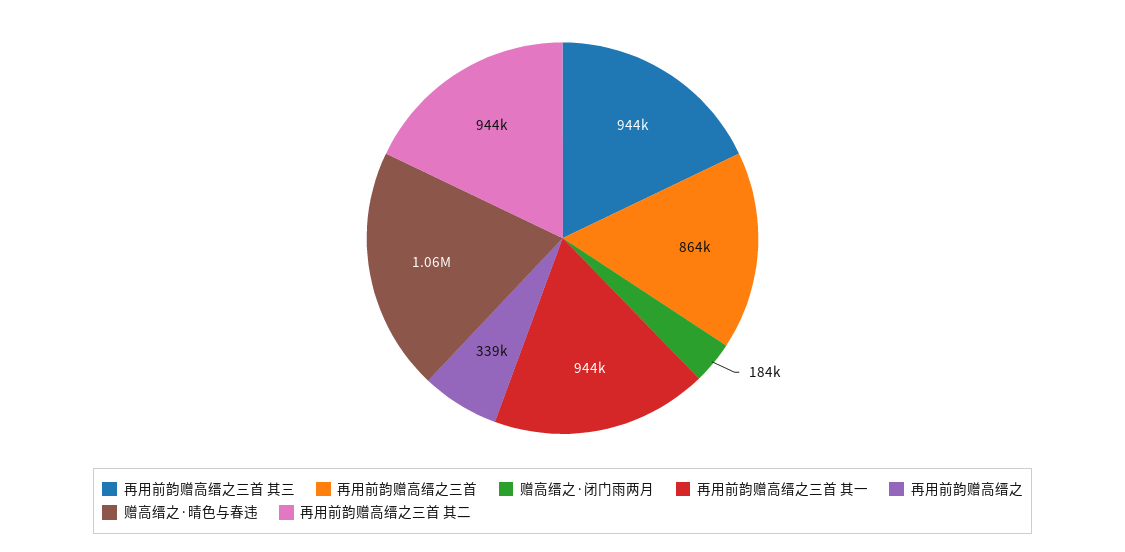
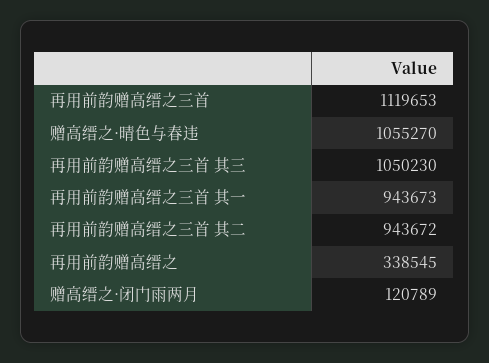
  {
-   "再用前韵赠高缙之三首 其三": 944000,
+   "再用前韵赠高缙之三首 其三": 1050230,
-   "再用前韵赠高缙之三首": 864000,
+   "再用前韵赠高缙之三首": 1119653,
-   "赠高缙之·闭门雨两月": 184000,
+   "赠高缙之·闭门雨两月": 120789,
    "再用前韵赠高缙之三首 其一": 943673,
    "再用前韵赠高缙之": 338545,
    "赠高缙之·晴色与春违": 1055270,
    "再用前韵赠高缙之三首 其二": 943672
  }

